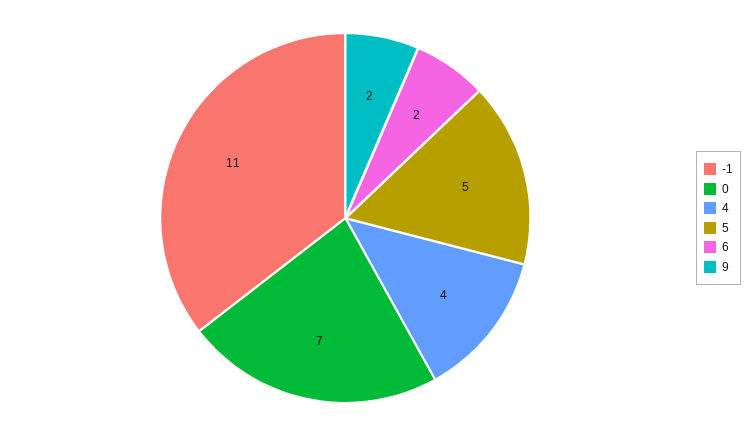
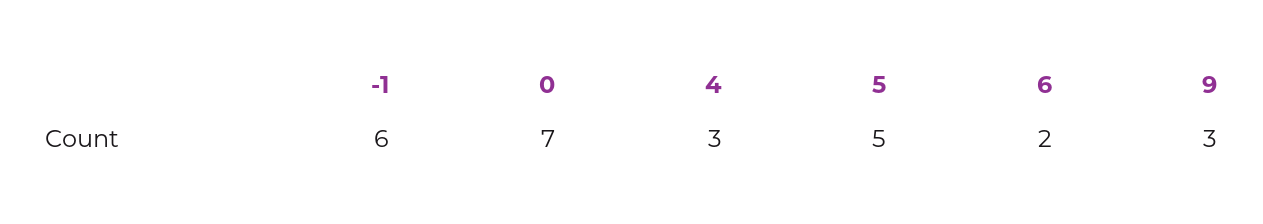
  {
-   "-1": 11,
+   "-1": 6,
    "0": 7,
-   "4": 4,
+   "4": 3,
    "5": 5,
    "6": 2,
-   "9": 2
+   "9": 3
  }

